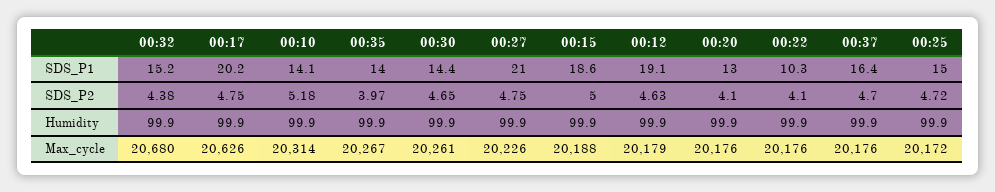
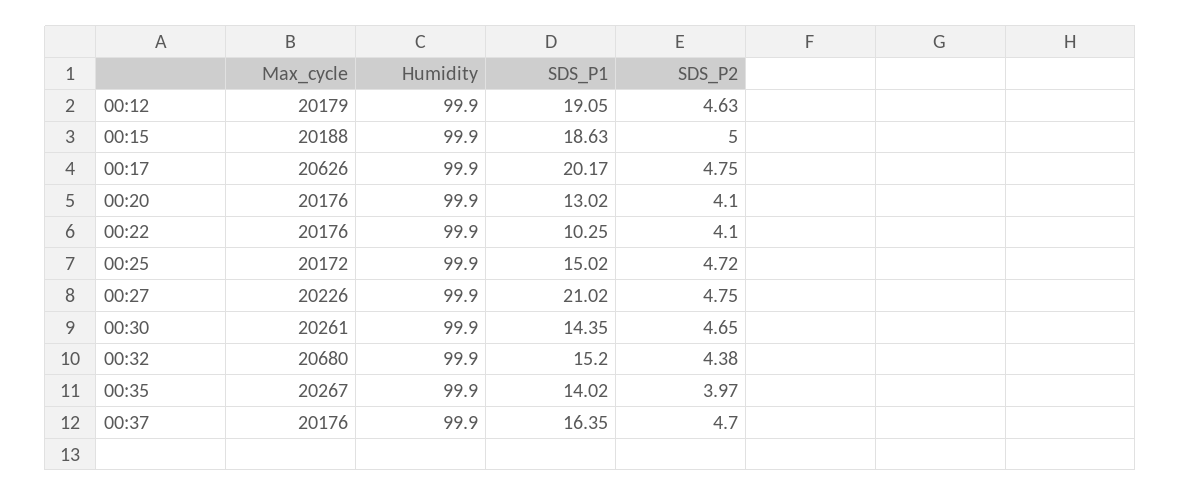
  {
    "00:32": {
      "SDS_P1": 15.2,
      "SDS_P2": 4.38,
      "Humidity": 99.9,
      "Max_cycle": 20680
    },
    "00:17": {
      "SDS_P1": 20.17,
      "SDS_P2": 4.75,
      "Humidity": 99.9,
      "Max_cycle": 20626
    },
-   "00:10": {
-     "SDS_P1": 14.1,
-     "SDS_P2": 5.18,
-     "Humidity": 99.9,
-     "Max_cycle": 20314
-   },
    "00:35": {
      "SDS_P1": 14.02,
      "SDS_P2": 3.97,
      "Humidity": 99.9,
      "Max_cycle": 20267
    },
    "00:30": {
      "SDS_P1": 14.35,
      "SDS_P2": 4.65,
      "Humidity": 99.9,
      "Max_cycle": 20261
    },
    "00:27": {
      "SDS_P1": 21.02,
      "SDS_P2": 4.75,
      "Humidity": 99.9,
      "Max_cycle": 20226
    },
    "00:15": {
      "SDS_P1": 18.63,
      "SDS_P2": 5,
      "Humidity": 99.9,
      "Max_cycle": 20188
    },
    "00:12": {
      "SDS_P1": 19.05,
      "SDS_P2": 4.63,
      "Humidity": 99.9,
      "Max_cycle": 20179
    },
    "00:20": {
      "SDS_P1": 13.02,
      "SDS_P2": 4.1,
      "Humidity": 99.9,
      "Max_cycle": 20176
    },
    "00:22": {
      "SDS_P1": 10.25,
      "SDS_P2": 4.1,
      "Humidity": 99.9,
      "Max_cycle": 20176
    },
    "00:37": {
      "SDS_P1": 16.35,
      "SDS_P2": 4.7,
      "Humidity": 99.9,
      "Max_cycle": 20176
    },
    "00:25": {
      "SDS_P1": 15.02,
      "SDS_P2": 4.72,
      "Humidity": 99.9,
      "Max_cycle": 20172
    }
  }

